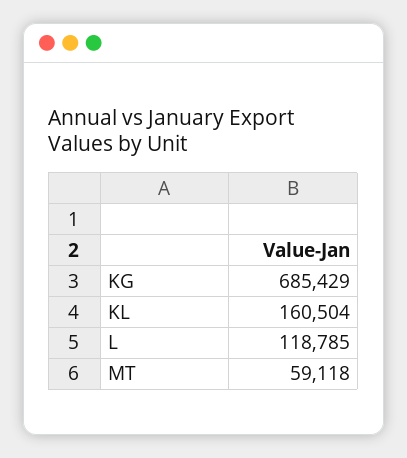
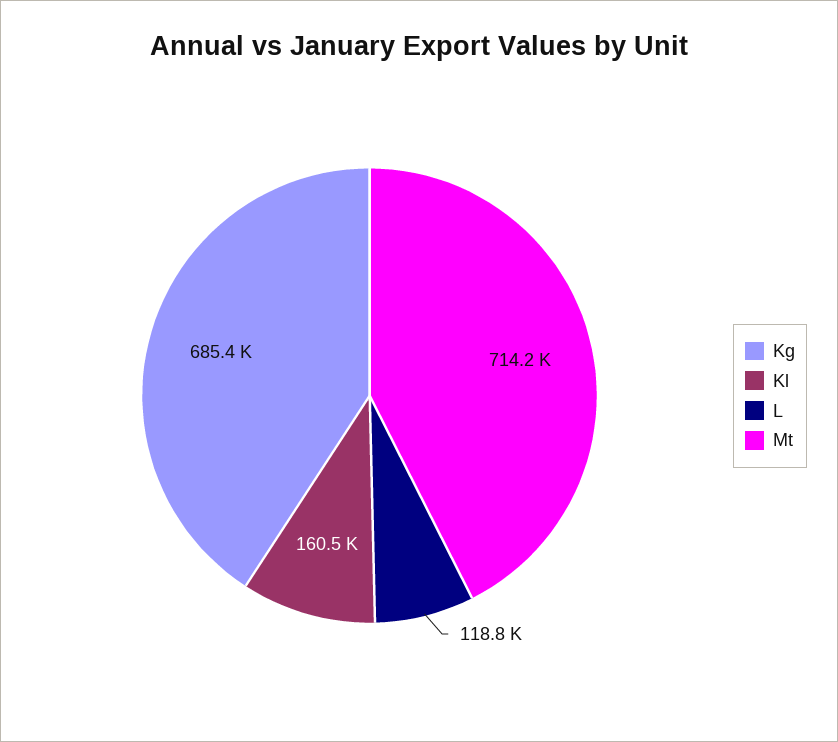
  {
    "KG": 685429,
    "KL": 160504,
    "L": 118785,
-   "MT": 59118
+   "MT": 714200
  }

